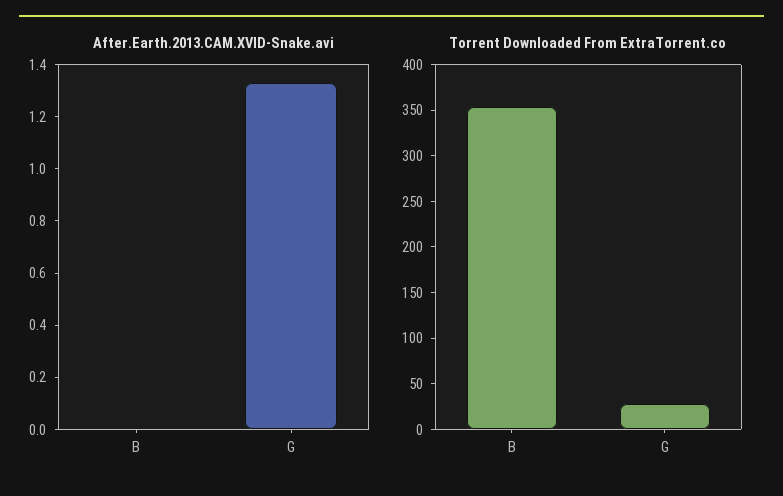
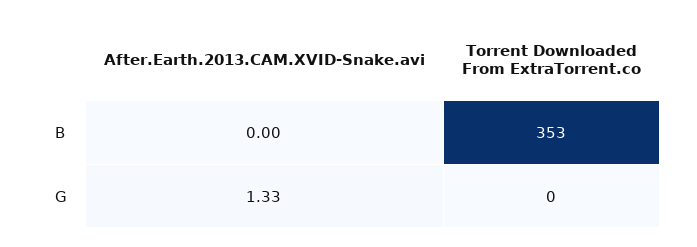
  {
    "After.Earth.2013.CAM.XVID-Snake.avi": {
      "B": 0,
      "G": 1.33
    },
    "Torrent Downloaded From ExtraTorrent.co": {
      "B": 353,
-     "G": 30
+     "G": 0
    }
  }

